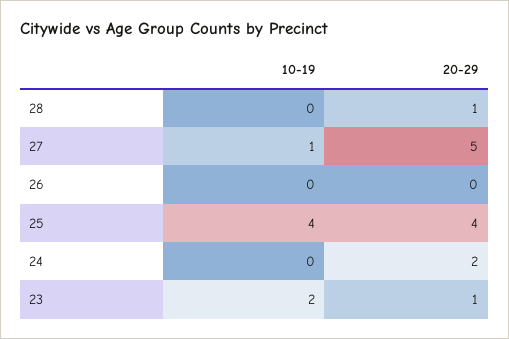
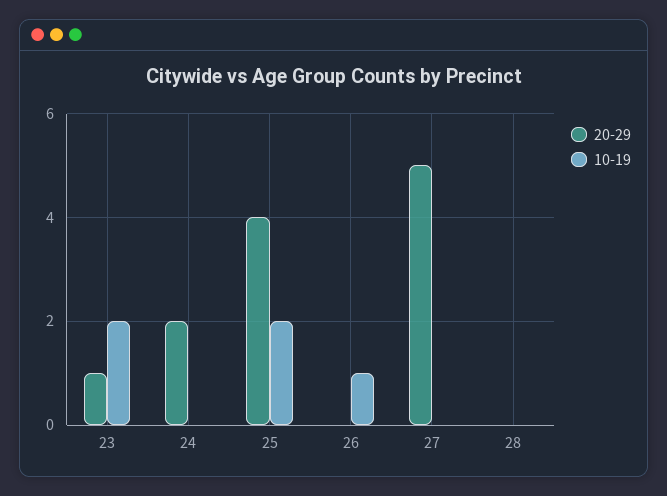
  {
    "10-19": {
      "28": 0,
-     "27": 1,
+     "27": 0,
-     "26": 0,
+     "26": 1,
-     "25": 4,
+     "25": 2,
      "24": 0,
      "23": 2
    },
    "20-29": {
-     "28": 1,
+     "28": 0,
      "27": 5,
      "26": 0,
      "25": 4,
      "24": 2,
      "23": 1
    }
  }

